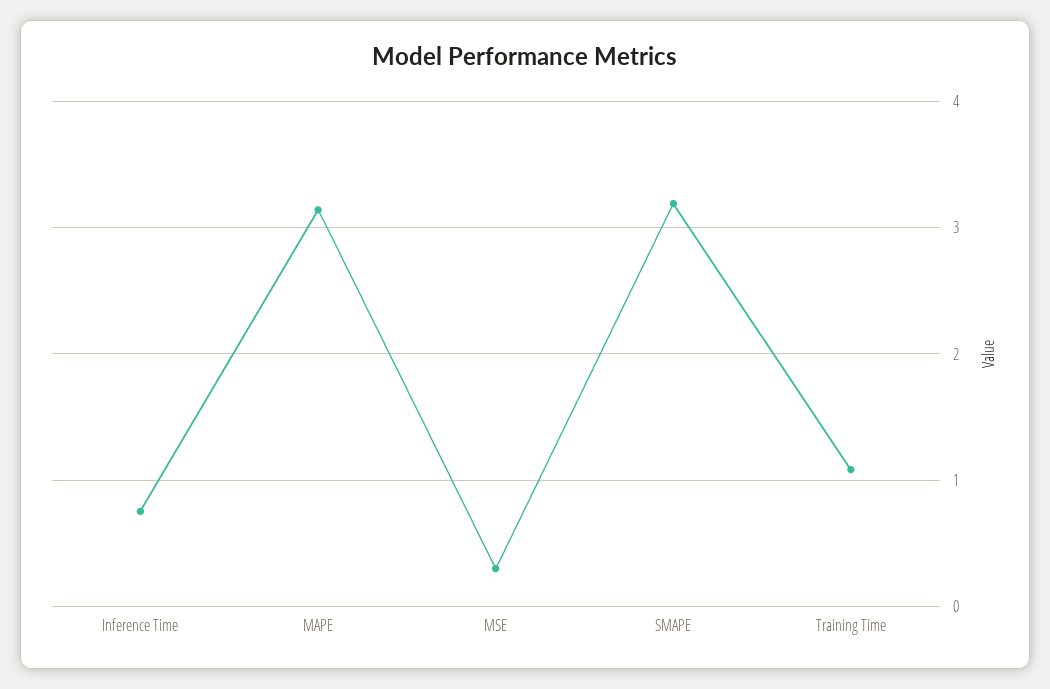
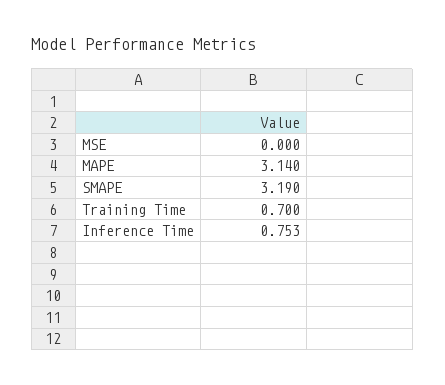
  {
    "Inference Time": 0.753,
    "MAPE": 3.14,
-   "MSE": 0.3,
+   "MSE": 0,
    "SMAPE": 3.19,
-   "Training Time": 1.1
+   "Training Time": 0.7
  }

